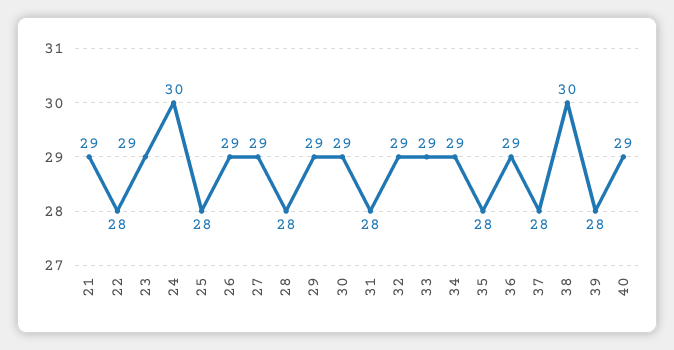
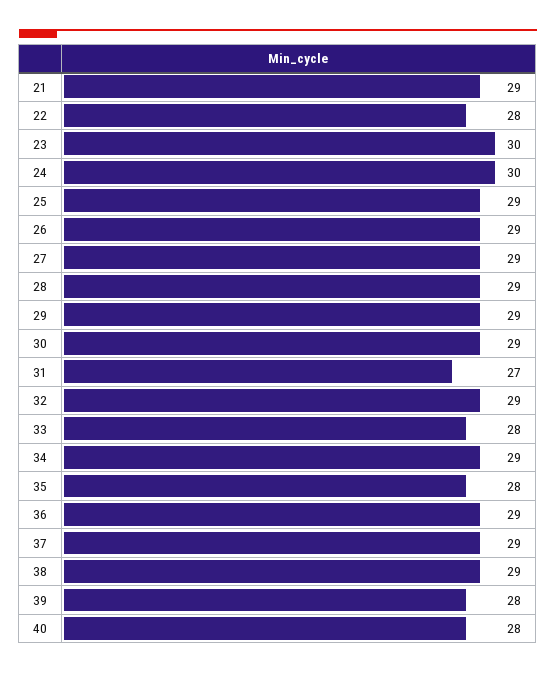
  {
    "21": 29,
    "22": 28,
-   "23": 29,
+   "23": 30,
    "24": 30,
-   "25": 28,
+   "25": 29,
    "26": 29,
    "27": 29,
-   "28": 28,
+   "28": 29,
    "29": 29,
    "30": 29,
-   "31": 28,
+   "31": 27,
    "32": 29,
-   "33": 29,
+   "33": 28,
    "34": 29,
    "35": 28,
    "36": 29,
-   "37": 28,
+   "37": 29,
-   "38": 30,
+   "38": 29,
    "39": 28,
-   "40": 29
+   "40": 28
  }

